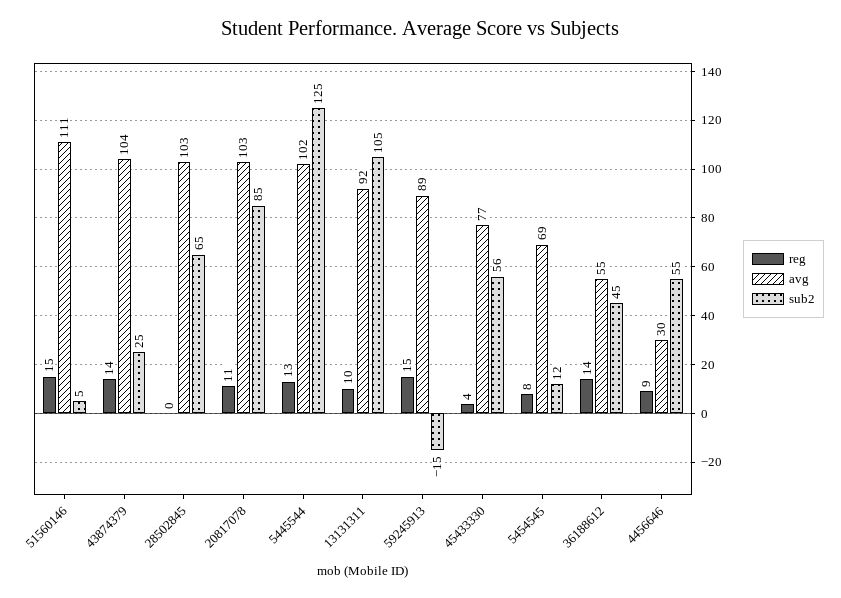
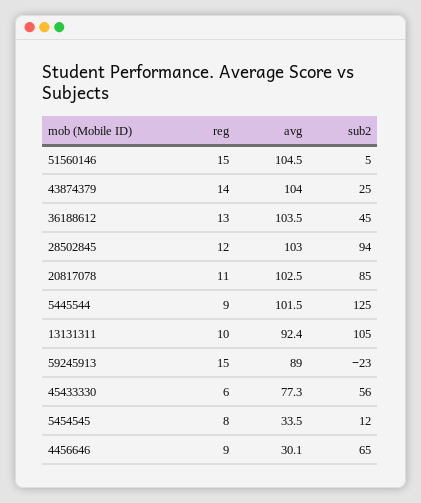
  {
    "reg": {
      "51560146": 15,
      "43874379": 14,
-     "28502845": 0,
+     "28502845": 12,
      "20817078": 11,
-     "5445544": 13,
+     "5445544": 9,
      "13131311": 10,
      "59245913": 15,
-     "45433330": 4,
+     "45433330": 6,
      "5454545": 8,
-     "36188612": 14,
+     "36188612": 13,
      "4456646": 9
    },
    "avg": {
-     "51560146": 111,
+     "51560146": 104.5,
      "43874379": 104,
      "28502845": 103,
      "20817078": 102.5,
      "5445544": 101.5,
      "13131311": 92.4,
      "59245913": 89,
      "45433330": 77.3,
-     "5454545": 69,
+     "5454545": 33.5,
-     "36188612": 55,
+     "36188612": 103.5,
      "4456646": 30.1
    },
    "sub2": {
      "51560146": 5,
      "43874379": 25,
-     "28502845": 65,
+     "28502845": 94,
      "20817078": 85,
      "5445544": 125,
      "13131311": 105,
-     "59245913": -15,
+     "59245913": -23,
      "45433330": 56,
      "5454545": 12,
      "36188612": 45,
-     "4456646": 55
+     "4456646": 65
    }
  }

